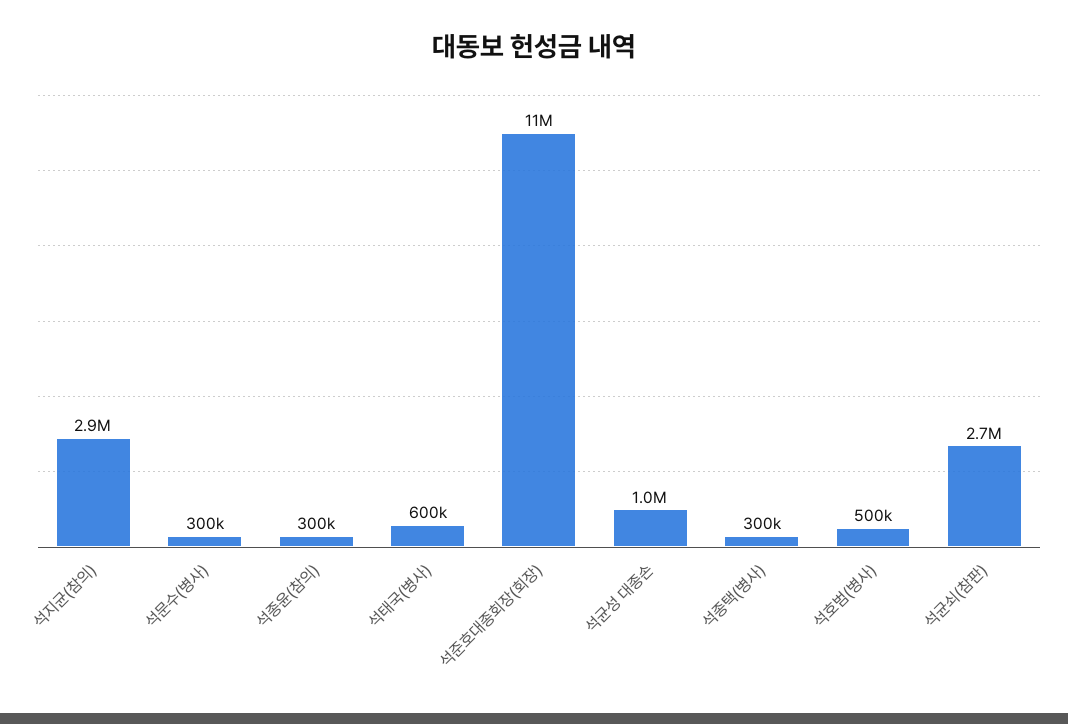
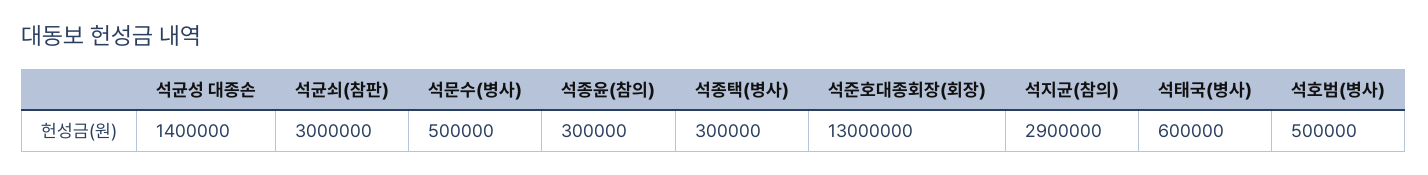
  {
    "석지균(참의)": 2900000,
-   "석문수(병사)": 300000,
+   "석문수(병사)": 500000,
    "석종윤(참의)": 300000,
    "석태국(병사)": 600000,
-   "석준호대종회장(회장)": 11000000,
+   "석준호대종회장(회장)": 13000000,
-   "석균성 대종손": 1000000,
+   "석균성 대종손": 1400000,
    "석종택(병사)": 300000,
    "석호범(병사)": 500000,
-   "석균쇠(참판)": 2700000
+   "석균쇠(참판)": 3000000
  }

